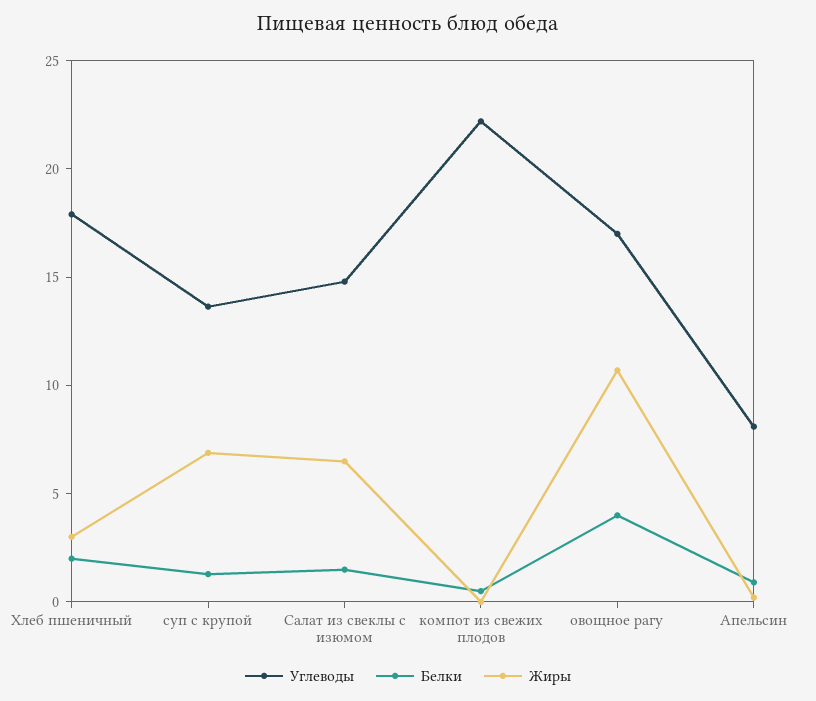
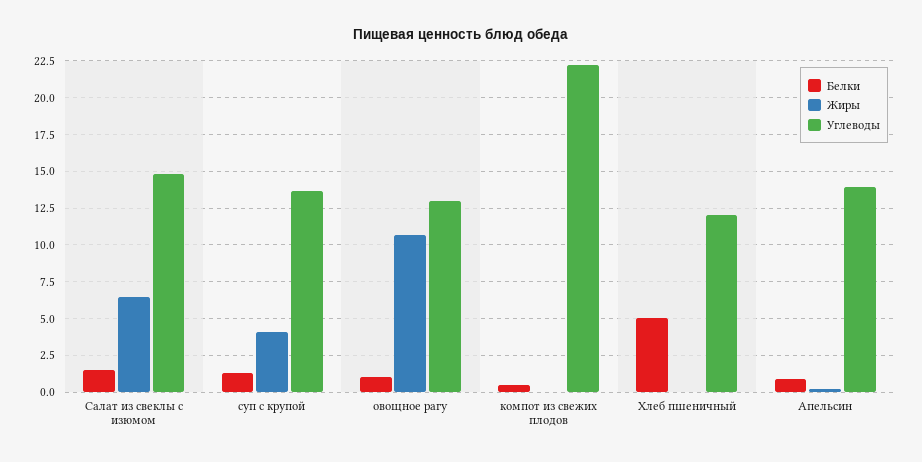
  {
    "Углеводы": {
-     "Хлеб пшеничный": 18,
+     "Хлеб пшеничный": 12,
      "суп с крупой": 13.5,
      "Салат из свеклы с изюмом": 15,
      "компот из свежих плодов": 22,
-     "овощное рагу": 17,
+     "овощное рагу": 13,
-     "Апельсин": 8
+     "Апельсин": 14
    },
    "Белки": {
-     "Хлеб пшеничный": 2,
+     "Хлеб пшеничный": 5,
      "суп с крупой": 1.5,
      "Салат из свеклы с изюмом": 1.5,
      "компот из свежих плодов": 0.5,
-     "овощное рагу": 4,
+     "овощное рагу": 1,
      "Апельсин": 1
    },
    "Жиры": {
-     "Хлеб пшеничный": 3,
+     "Хлеб пшеничный": 0,
-     "суп с крупой": 7,
+     "суп с крупой": 4,
      "Салат из свеклы с изюмом": 6.5,
      "компот из свежих плодов": 0,
      "овощное рагу": 10.5,
      "Апельсин": 0
    }
  }

